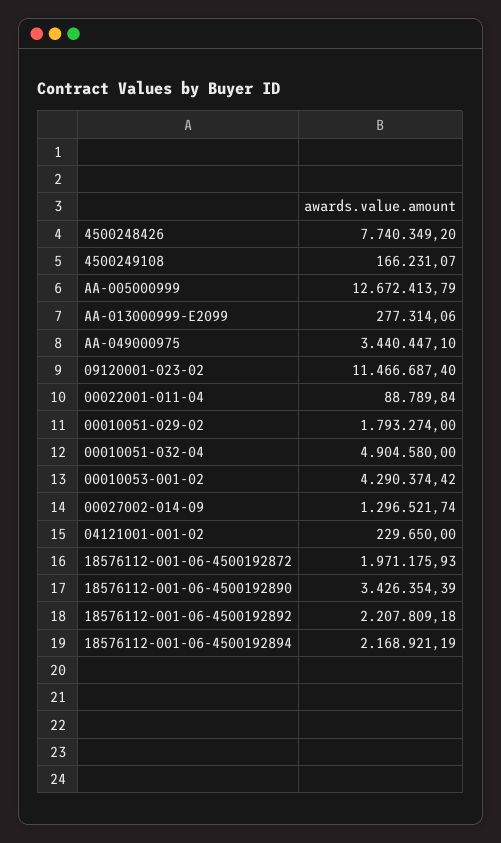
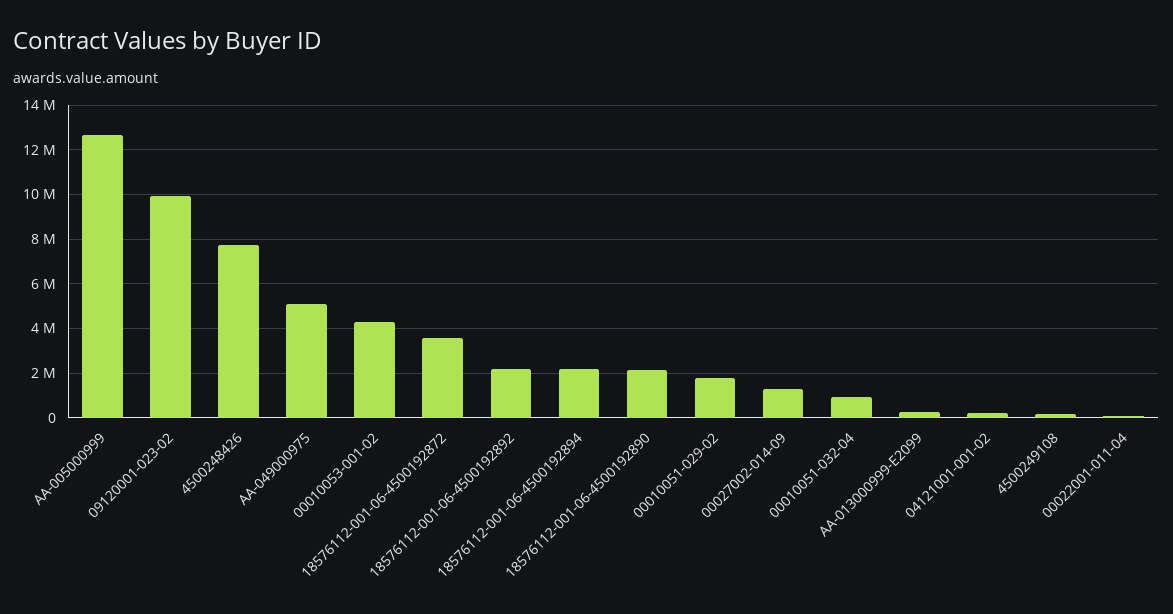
  {
    "4500248426": 7740349.2,
    "4500249108": 166231.07,
    "AA-005000999": 12672413.79,
    "AA-013000999-E2099": 277314.06,
-   "AA-049000975": 3440447.1,
+   "AA-049000975": 5000000,
-   "09120001-023-02": 11466687.4,
+   "09120001-023-02": 10000000,
    "00022001-011-04": 88789.84,
    "00010051-029-02": 1793274,
-   "00010051-032-04": 4904580,
+   "00010051-032-04": 1000000,
    "00010053-001-02": 4290374.42,
    "00027002-014-09": 1296521.74,
    "04121001-001-02": 229650,
-   "18576112-001-06-4500192872": 1971175.93,
+   "18576112-001-06-4500192872": 3500000,
-   "18576112-001-06-4500192890": 3426354.39,
+   "18576112-001-06-4500192890": 2000000,
    "18576112-001-06-4500192892": 2207809.18,
    "18576112-001-06-4500192894": 2168921.19
  }

